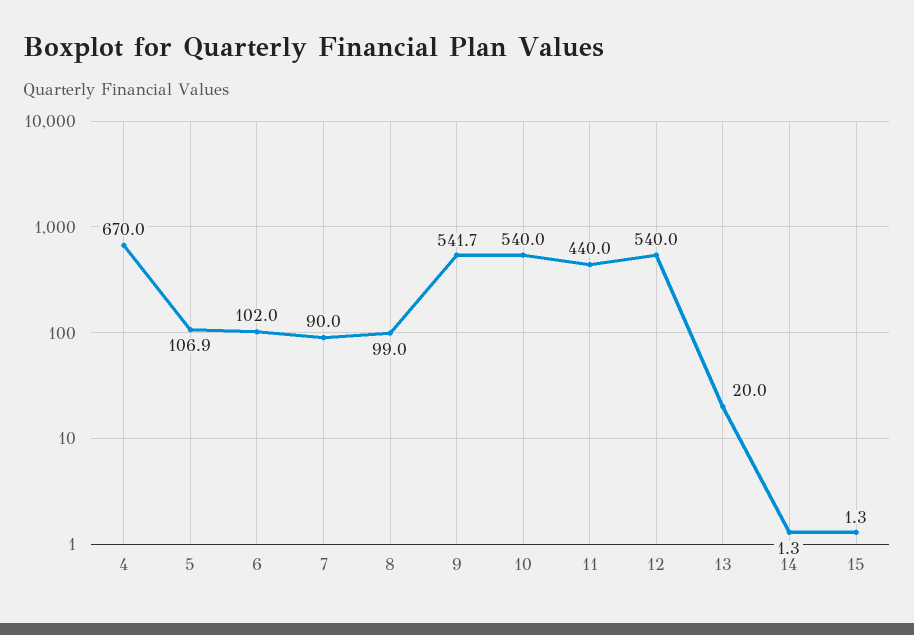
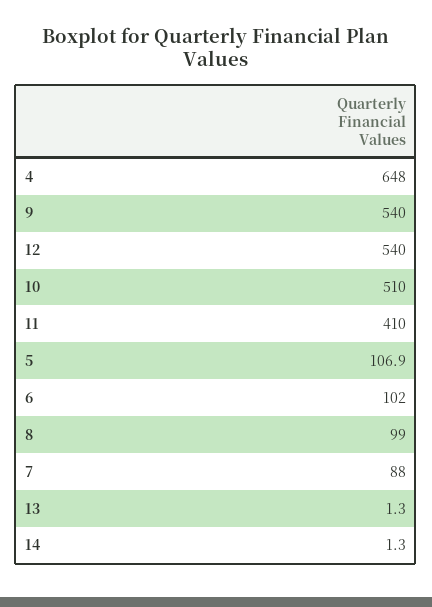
  {
-   "4": 670,
+   "4": 648,
    "5": 106.9,
    "6": 102,
-   "7": 90,
+   "7": 88,
    "8": 99,
-   "9": 541.7,
+   "9": 540,
-   "10": 540,
+   "10": 510,
-   "11": 440,
+   "11": 410,
    "12": 540,
-   "13": 20,
+   "13": 1.3,
-   "14": 1.3,
+   "14": 1.3
-   "15": 1.3
  }

